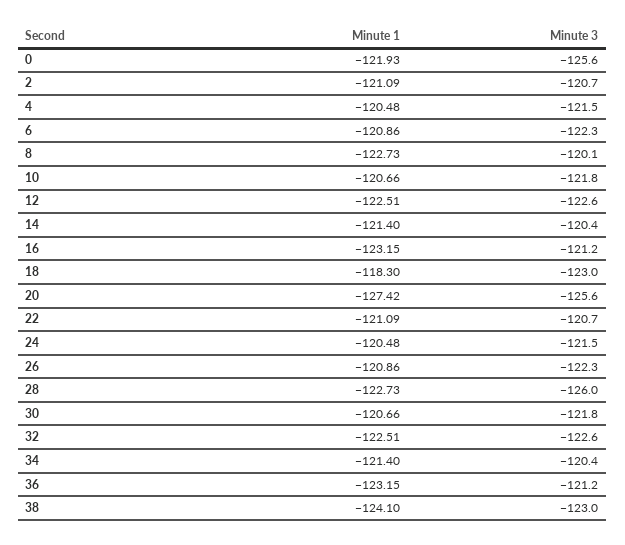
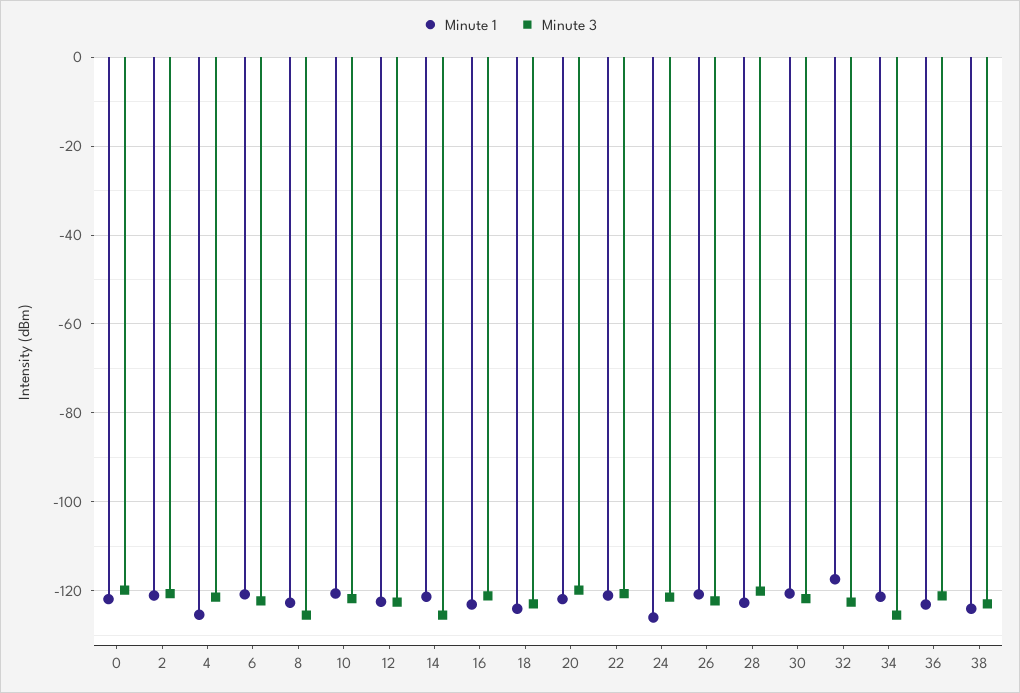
  {
    "Minute 1": {
      "0": -121.93,
      "2": -121.09,
-     "4": -120.48,
+     "4": -126,
      "6": -120.86,
      "8": -122.73,
      "10": -120.66,
      "12": -122.51,
      "14": -121.4,
      "16": -123.15,
-     "18": -118.3,
+     "18": -124,
-     "20": -127.42,
+     "20": -122,
      "22": -121.09,
-     "24": -120.48,
+     "24": -126,
      "26": -120.86,
      "28": -122.73,
      "30": -120.66,
-     "32": -122.51,
+     "32": -118,
      "34": -121.4,
      "36": -123.15,
      "38": -124.1
    },
    "Minute 3": {
-     "0": -125.6,
+     "0": -120,
      "2": -120.7,
      "4": -121.5,
      "6": -122.3,
-     "8": -120.1,
+     "8": -126,
      "10": -121.8,
      "12": -122.6,
-     "14": -120.4,
+     "14": -126,
      "16": -121.2,
      "18": -123,
-     "20": -125.6,
+     "20": -120,
      "22": -120.7,
      "24": -121.5,
      "26": -122.3,
-     "28": -126,
+     "28": -120,
      "30": -121.8,
      "32": -122.6,
-     "34": -120.4,
+     "34": -126,
      "36": -121.2,
      "38": -123
    }
  }

